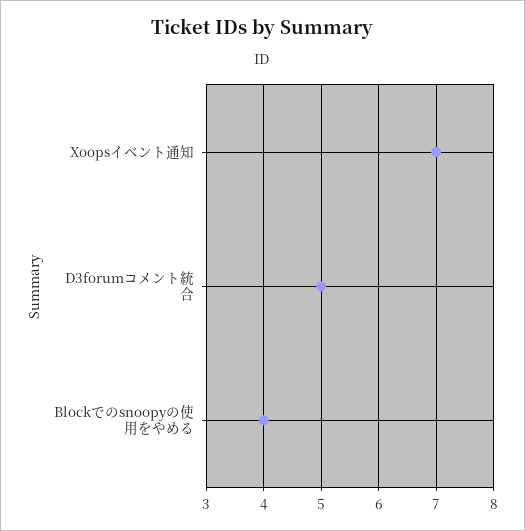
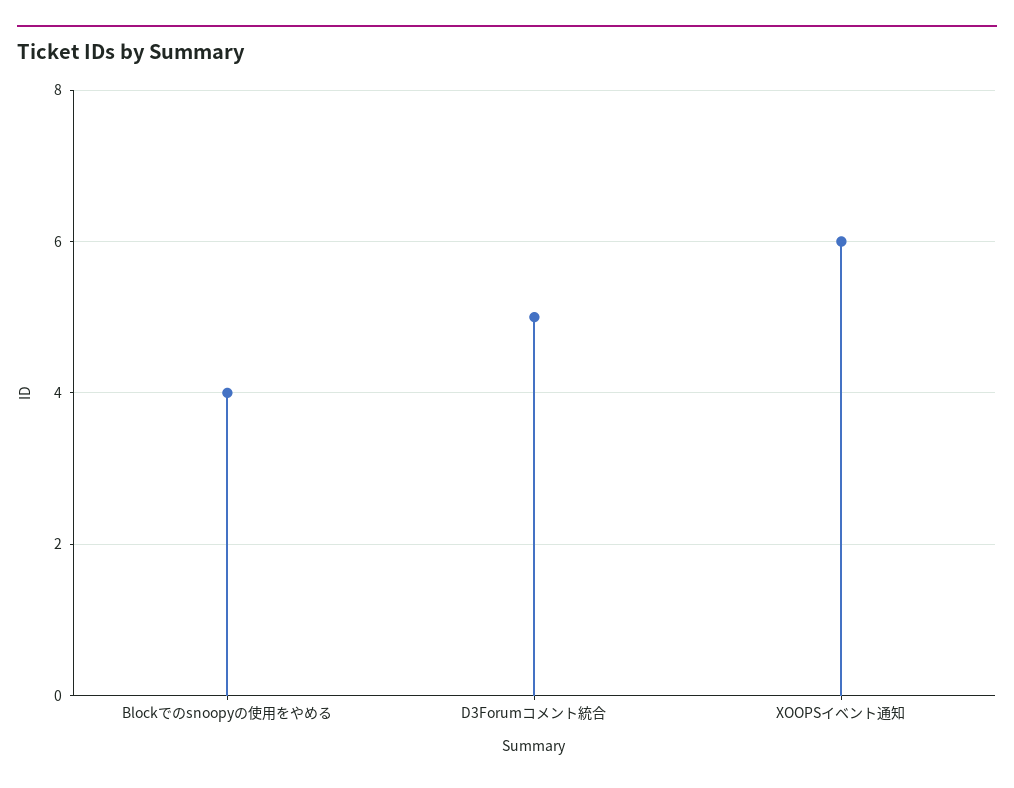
  {
-   "Xoopsイベント通知": 7,
+   "Xoopsイベント通知": 6,
    "D3forumコメント統合": 5,
    "Blockでのsnoopyの使用をやめる": 4
  }

